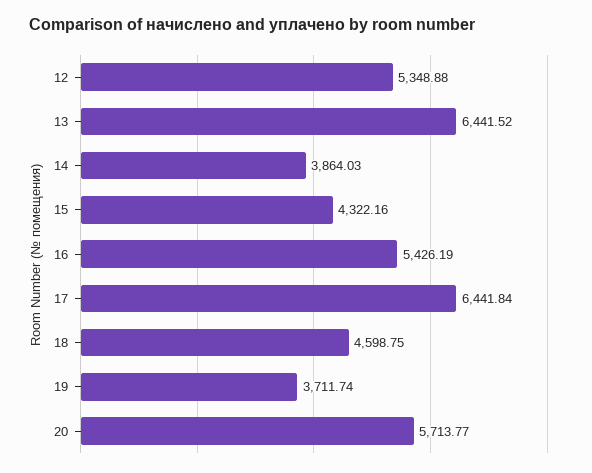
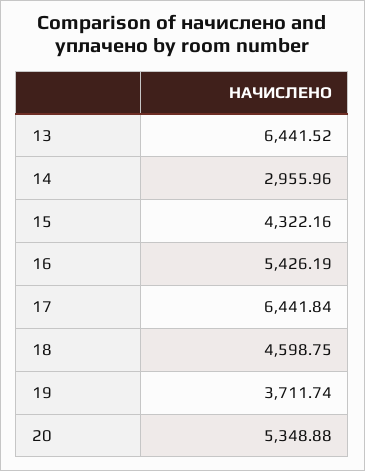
  {
-   "12": 5348.88,
    "13": 6441.52,
-   "14": 3864.03,
+   "14": 2955.96,
    "15": 4322.16,
    "16": 5426.19,
    "17": 6441.84,
    "18": 4598.75,
    "19": 3711.74,
-   "20": 5713.77
+   "20": 5348.88
  }

